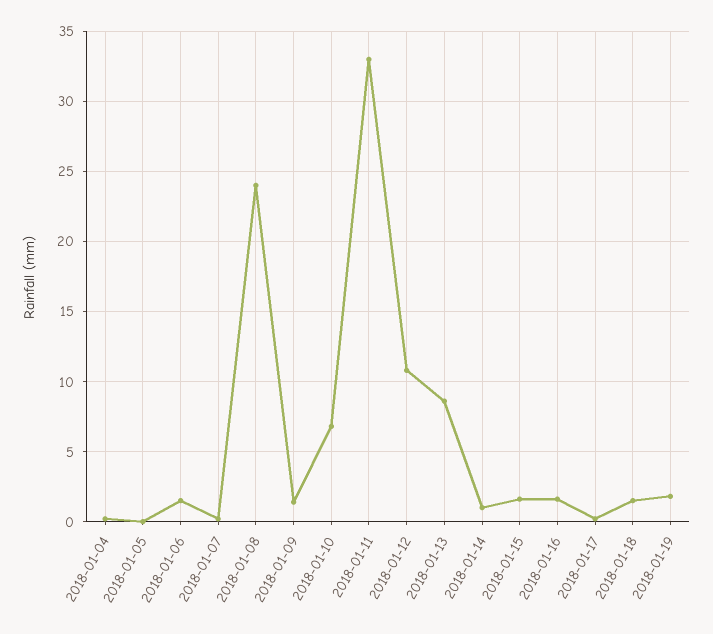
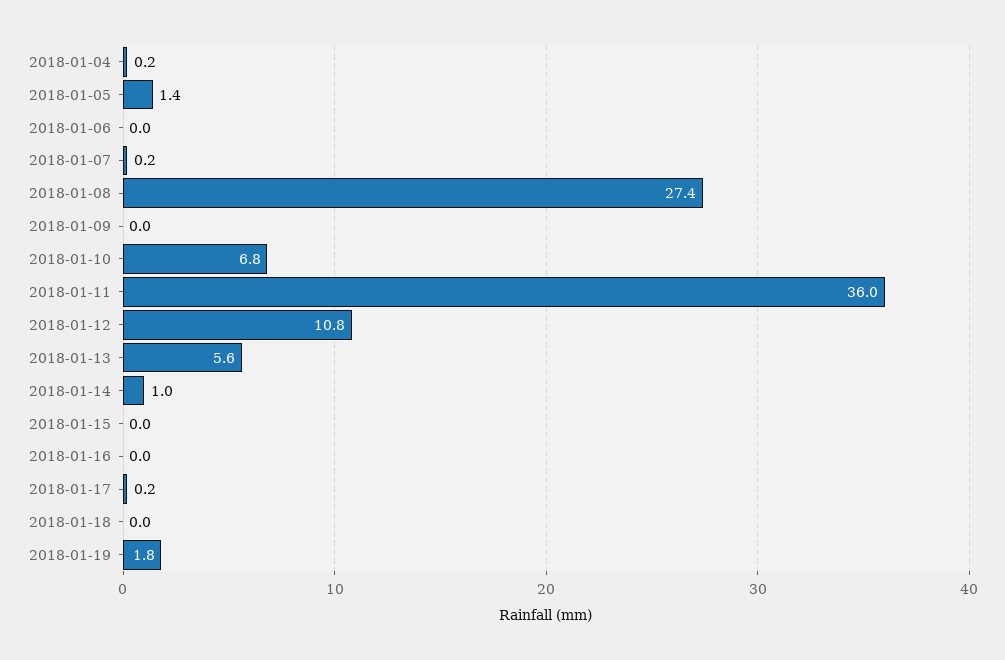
  {
    "2018-01-04": 0.2,
-   "2018-01-05": 0,
+   "2018-01-05": 1.4,
-   "2018-01-06": 1.5,
+   "2018-01-06": 0,
    "2018-01-07": 0.2,
-   "2018-01-08": 24,
+   "2018-01-08": 27.4,
-   "2018-01-09": 1.5,
+   "2018-01-09": 0,
    "2018-01-10": 6.8,
-   "2018-01-11": 33,
+   "2018-01-11": 36,
    "2018-01-12": 10.8,
-   "2018-01-13": 8.5,
+   "2018-01-13": 5.6,
    "2018-01-14": 1,
-   "2018-01-15": 1.5,
+   "2018-01-15": 0,
-   "2018-01-16": 1.5,
+   "2018-01-16": 0,
    "2018-01-17": 0.2,
-   "2018-01-18": 1.5,
+   "2018-01-18": 0,
    "2018-01-19": 1.8
  }

